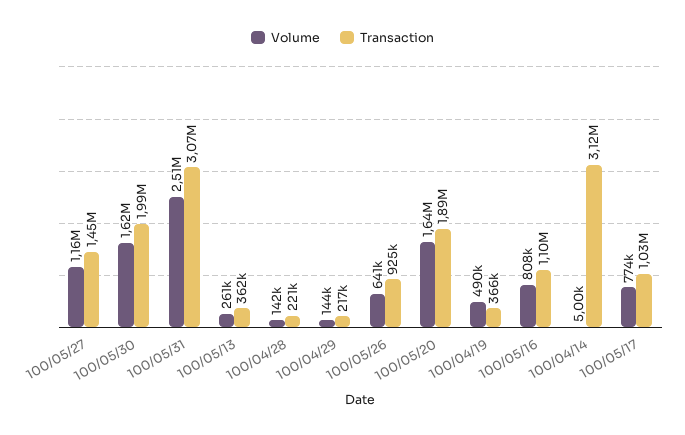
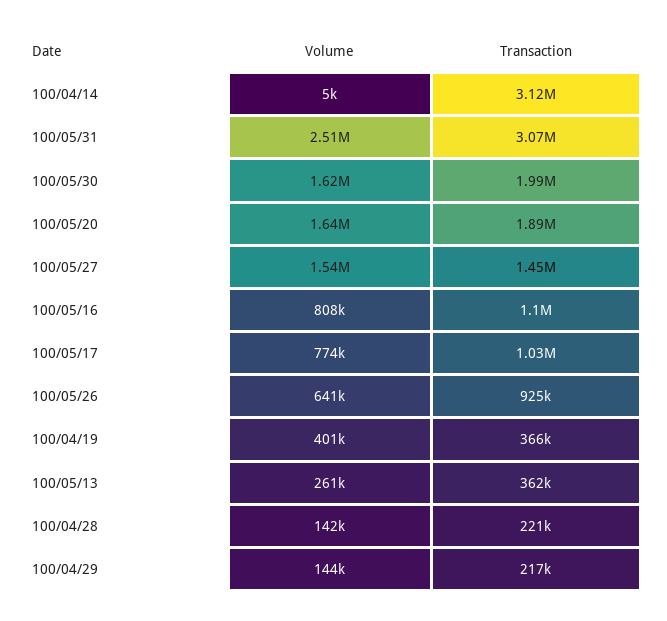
  {
    "Volume": {
-     "100/05/27": 1160000,
+     "100/05/27": 1540000,
      "100/05/30": 1620000,
      "100/05/31": 2510000,
      "100/05/13": 261000,
      "100/04/28": 142000,
      "100/04/29": 144000,
      "100/05/26": 641000,
      "100/05/20": 1640000,
-     "100/04/19": 490000,
+     "100/04/19": 401000,
      "100/05/16": 808000,
      "100/04/14": 5000,
      "100/05/17": 774000
    },
    "Transaction": {
      "100/05/27": 1450000,
      "100/05/30": 1990000,
      "100/05/31": 3070000,
      "100/05/13": 362000,
      "100/04/28": 221000,
      "100/04/29": 217000,
      "100/05/26": 925000,
      "100/05/20": 1890000,
      "100/04/19": 366000,
      "100/05/16": 1100000,
      "100/04/14": 3120000,
      "100/05/17": 1030000
    }
  }

